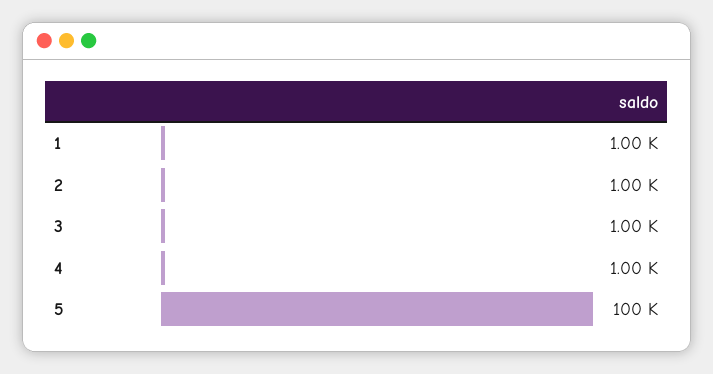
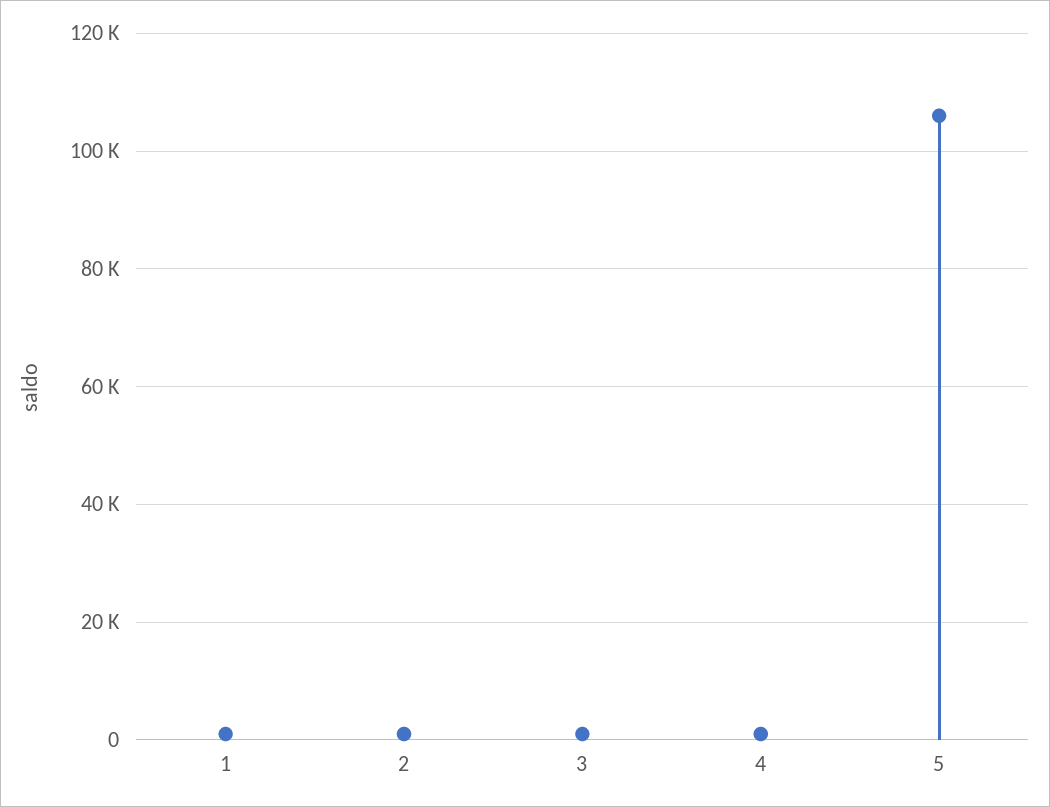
  {
    "1": 1000,
    "2": 1000,
    "3": 1000,
    "4": 1000,
-   "5": 100000
+   "5": 106000
  }

